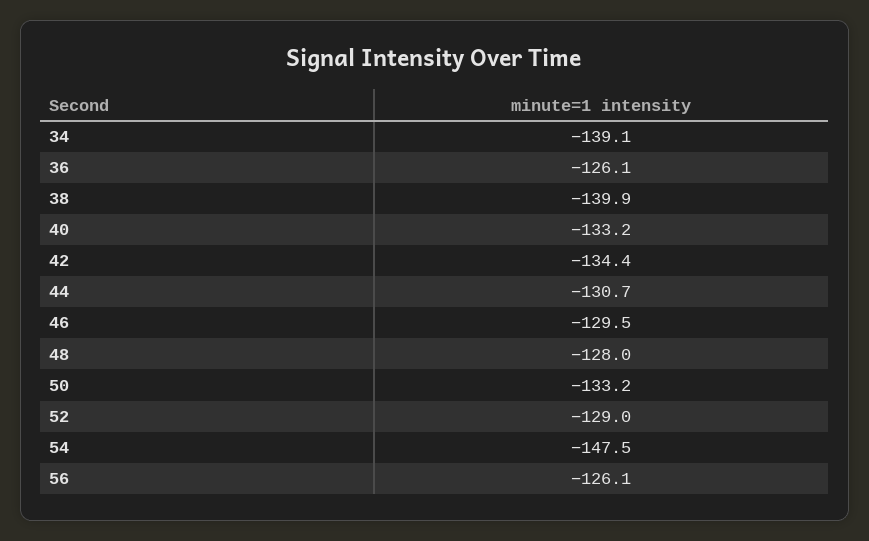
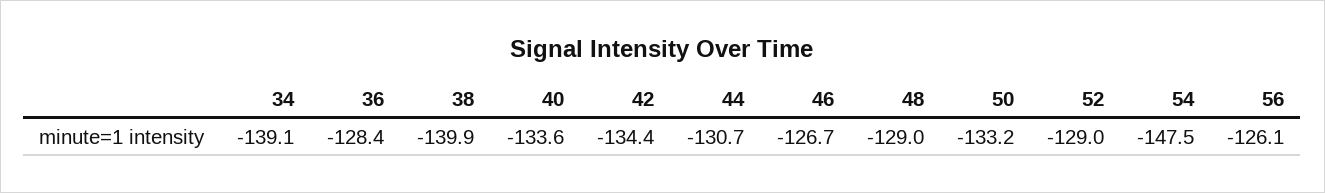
  {
    "34": -139.1,
-   "36": -126.1,
+   "36": -128.4,
    "38": -139.9,
-   "40": -133.2,
+   "40": -133.6,
    "42": -134.4,
    "44": -130.7,
-   "46": -129.5,
+   "46": -126.7,
-   "48": -128,
+   "48": -129,
    "50": -133.2,
    "52": -129,
    "54": -147.5,
    "56": -126.1
  }

